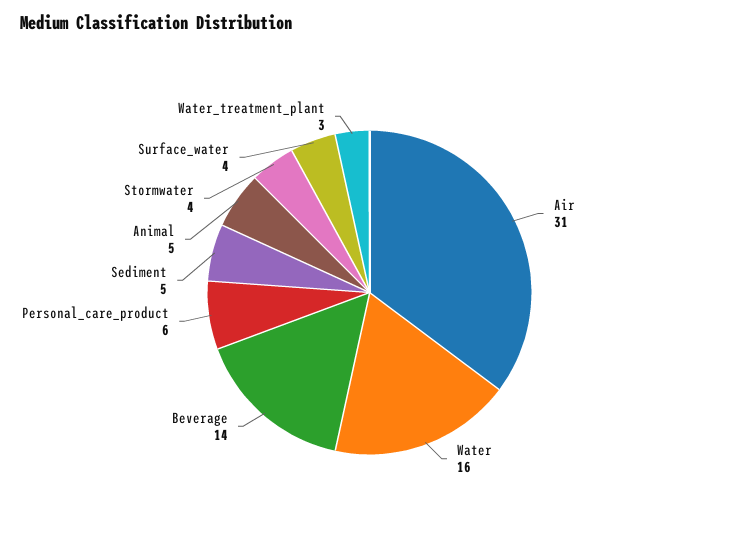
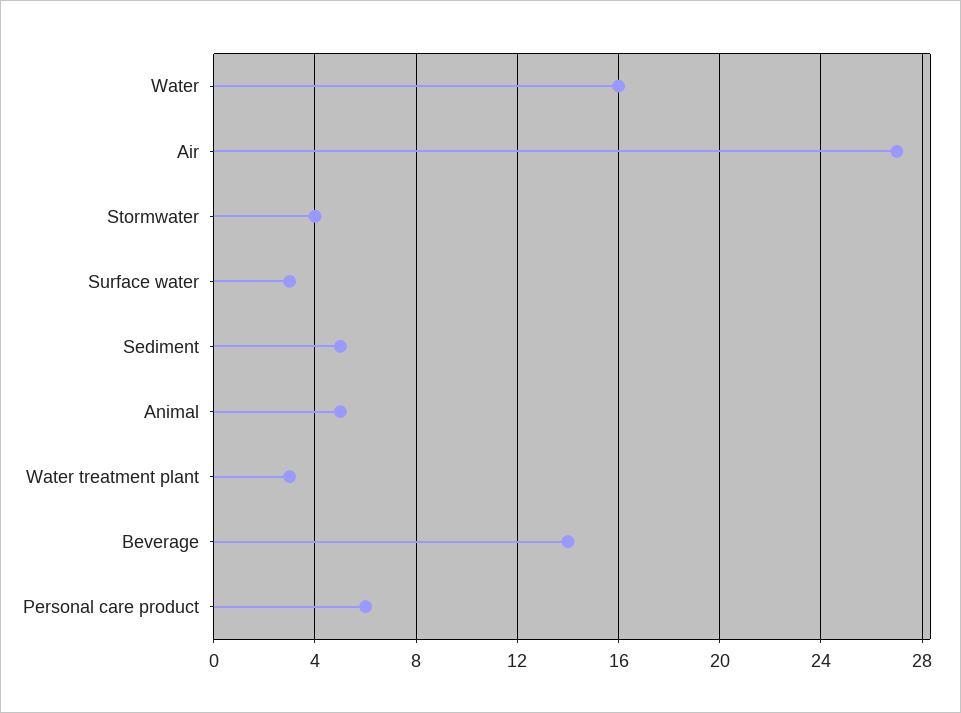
  {
-   "Air": 31,
+   "Air": 27,
    "Water": 16,
    "Beverage": 14,
    "Personal_care_product": 6,
    "Sediment": 5,
    "Animal": 5,
    "Stormwater": 4,
-   "Surface_water": 4,
+   "Surface_water": 3,
    "Water_treatment_plant": 3
  }

